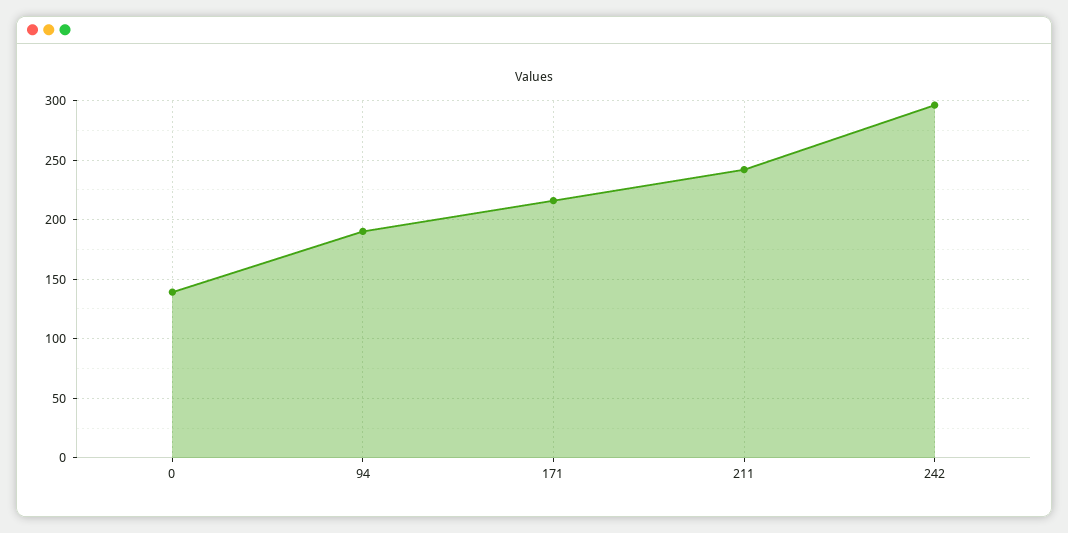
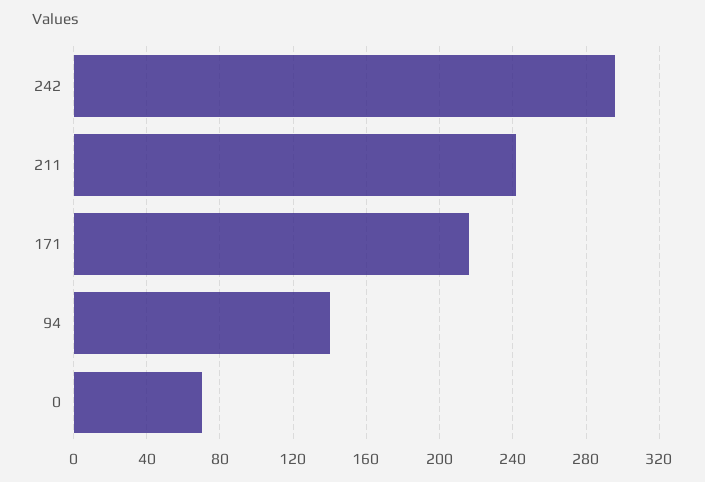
  {
-   "0": 140,
+   "0": 70,
-   "94": 190,
+   "94": 140,
    "171": 215,
    "211": 240,
    "242": 295
  }

